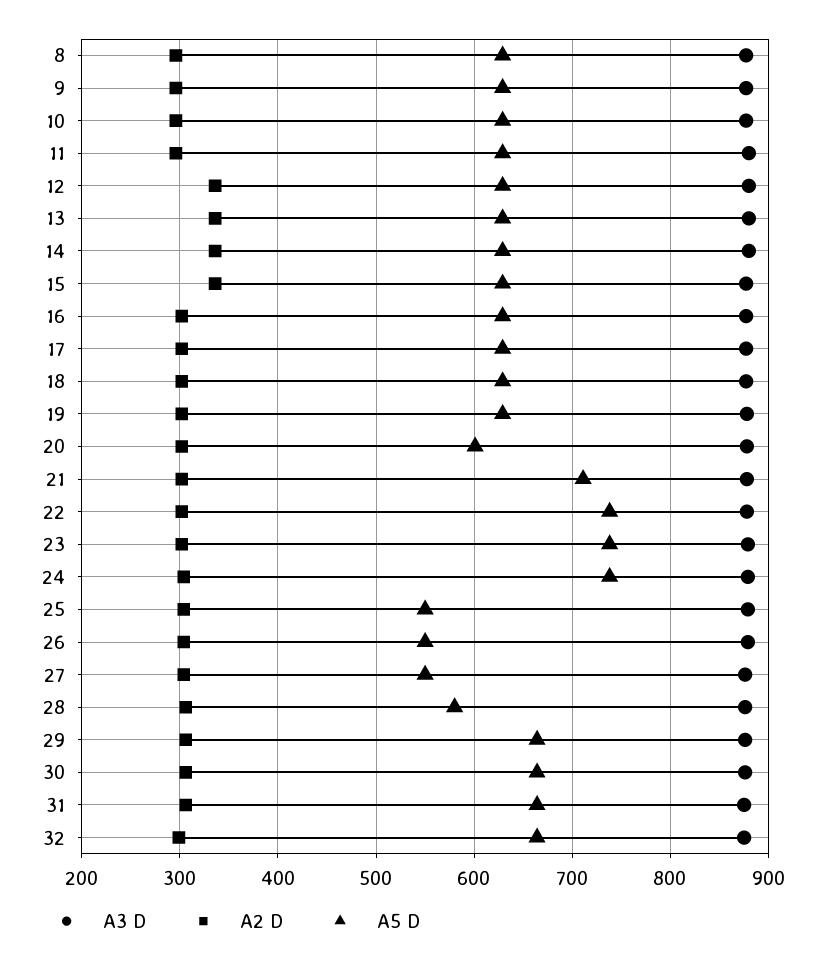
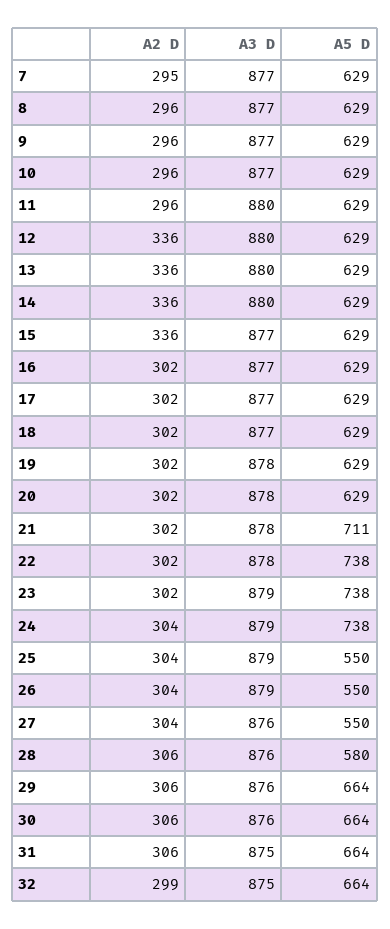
  {
    "A3 D": {
      "8": 877,
      "9": 877,
      "10": 877,
      "11": 880,
      "12": 880,
      "13": 880,
      "14": 880,
      "15": 877,
      "16": 877,
      "17": 877,
      "18": 877,
      "19": 878,
      "20": 878,
      "21": 878,
      "22": 878,
      "23": 879,
      "24": 879,
      "25": 879,
      "26": 879,
      "27": 876,
      "28": 876,
      "29": 876,
      "30": 876,
      "31": 875,
-     "32": 875
+     "32": 875,
+     "7": 877
    },
    "A2 D": {
      "8": 296,
      "9": 296,
      "10": 296,
      "11": 296,
      "12": 336,
      "13": 336,
      "14": 336,
      "15": 336,
      "16": 302,
      "17": 302,
      "18": 302,
      "19": 302,
      "20": 302,
      "21": 302,
      "22": 302,
      "23": 302,
      "24": 304,
      "25": 304,
      "26": 304,
      "27": 304,
      "28": 306,
      "29": 306,
      "30": 306,
      "31": 306,
-     "32": 299
+     "32": 299,
+     "7": 295
    },
    "A5 D": {
      "8": 629,
      "9": 629,
      "10": 629,
      "11": 629,
      "12": 629,
      "13": 629,
      "14": 629,
      "15": 629,
      "16": 629,
      "17": 629,
      "18": 629,
      "19": 629,
-     "20": 600,
+     "20": 629,
      "21": 711,
      "22": 738,
      "23": 738,
      "24": 738,
      "25": 550,
      "26": 550,
      "27": 550,
      "28": 580,
      "29": 664,
      "30": 664,
      "31": 664,
-     "32": 664
+     "32": 664,
+     "7": 629
    }
  }

